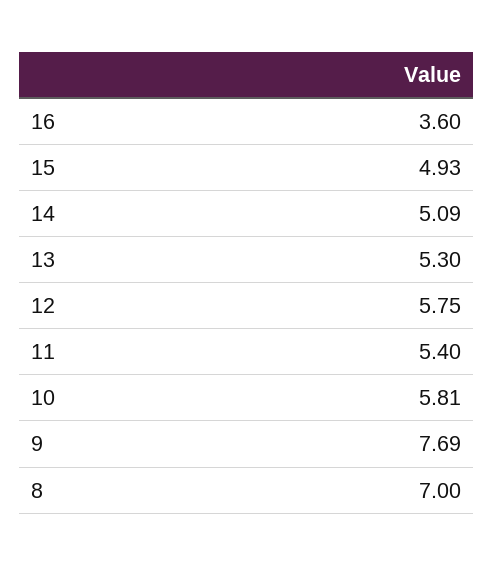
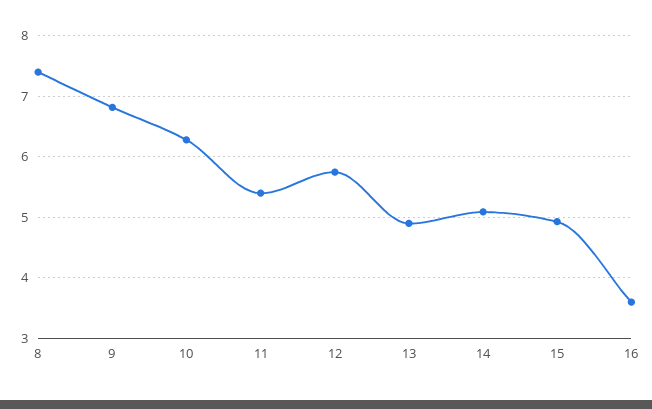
  {
    "16": 3.6,
    "15": 4.93,
    "14": 5.09,
-   "13": 5.3,
+   "13": 4.9,
    "12": 5.75,
    "11": 5.4,
-   "10": 5.81,
+   "10": 6.3,
-   "9": 7.69,
+   "9": 6.8,
-   "8": 7
+   "8": 7.4
  }

